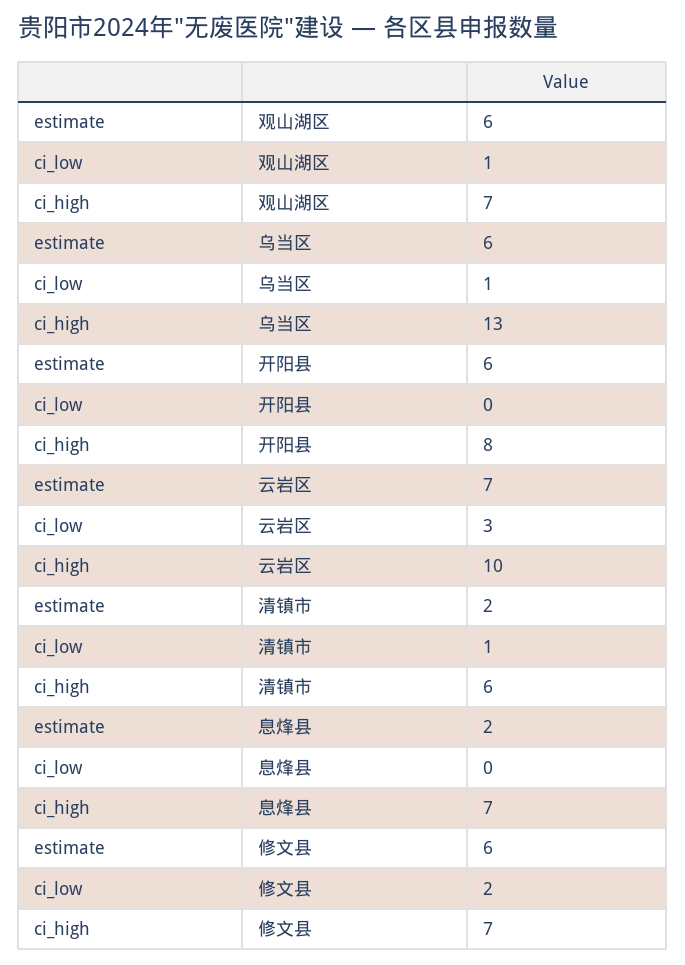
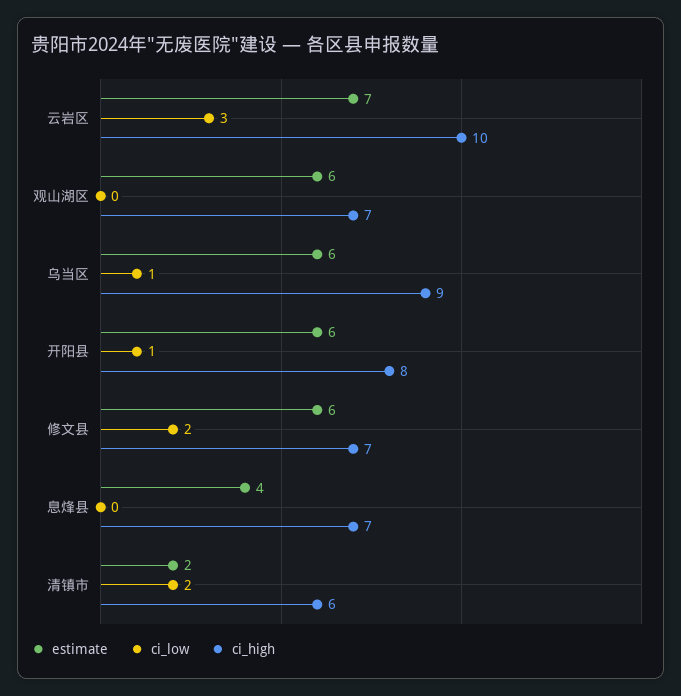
  {
    "estimate": {
      "观山湖区": 6,
      "乌当区": 6,
      "开阳县": 6,
      "云岩区": 7,
      "清镇市": 2,
-     "息烽县": 2,
+     "息烽县": 4,
      "修文县": 6
    },
    "ci_low": {
-     "观山湖区": 1,
+     "观山湖区": 0,
      "乌当区": 1,
-     "开阳县": 0,
+     "开阳县": 1,
      "云岩区": 3,
-     "清镇市": 1,
+     "清镇市": 2,
      "息烽县": 0,
      "修文县": 2
    },
    "ci_high": {
      "观山湖区": 7,
-     "乌当区": 13,
+     "乌当区": 9,
      "开阳县": 8,
      "云岩区": 10,
      "清镇市": 6,
      "息烽县": 7,
      "修文县": 7
    }
  }

